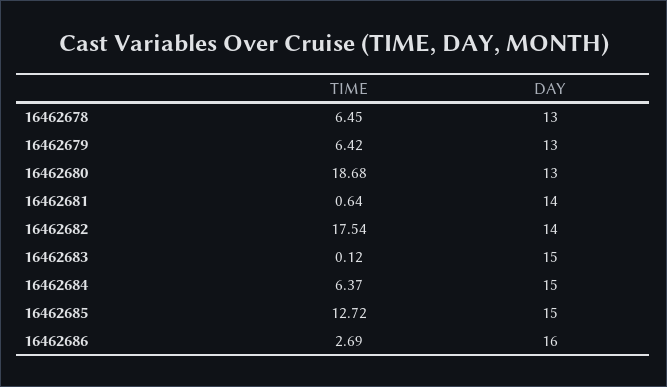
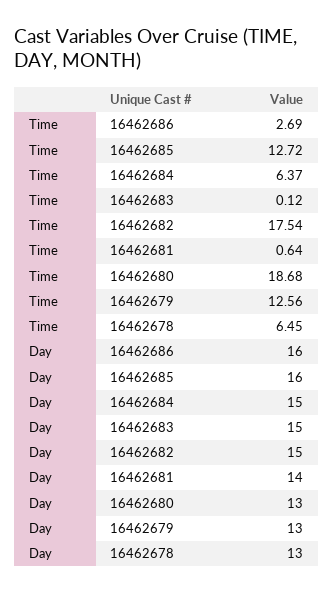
  {
    "TIME": {
      "16462678": 6.45,
-     "16462679": 6.42,
+     "16462679": 12.56,
      "16462680": 18.68,
      "16462681": 0.64,
      "16462682": 17.54,
      "16462683": 0.12,
      "16462684": 6.37,
      "16462685": 12.72,
      "16462686": 2.69
    },
    "DAY": {
      "16462678": 13,
      "16462679": 13,
      "16462680": 13,
      "16462681": 14,
-     "16462682": 14,
+     "16462682": 15,
      "16462683": 15,
      "16462684": 15,
-     "16462685": 15,
+     "16462685": 16,
      "16462686": 16
    }
  }

